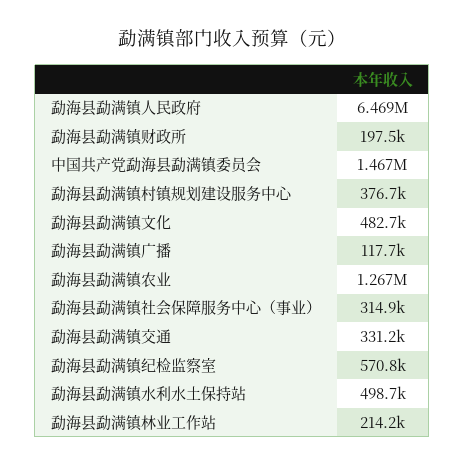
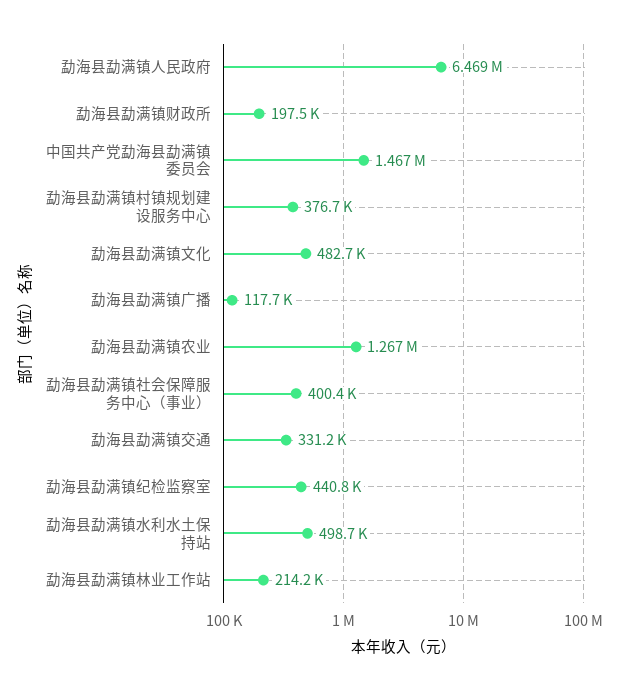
  {
    "勐海县勐满镇人民政府": 6469000,
    "勐海县勐满镇财政所": 197500,
    "中国共产党勐海县勐满镇委员会": 1467000,
    "勐海县勐满镇村镇规划建设服务中心": 376700,
    "勐海县勐满镇文化": 482700,
    "勐海县勐满镇广播": 117700,
    "勐海县勐满镇农业": 1267000,
-   "勐海县勐满镇社会保障服务中心（事业）": 314900,
+   "勐海县勐满镇社会保障服务中心（事业）": 400400,
    "勐海县勐满镇交通": 331200,
-   "勐海县勐满镇纪检监察室": 570800,
+   "勐海县勐满镇纪检监察室": 440800,
    "勐海县勐满镇水利水土保持站": 498700,
    "勐海县勐满镇林业工作站": 214200
  }

